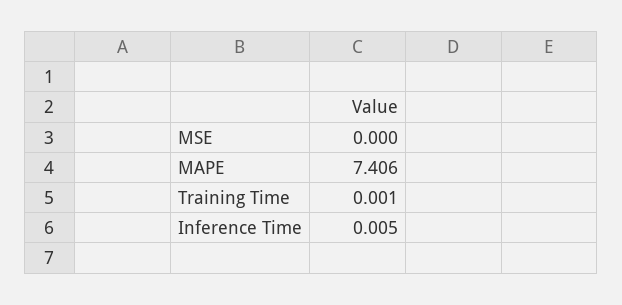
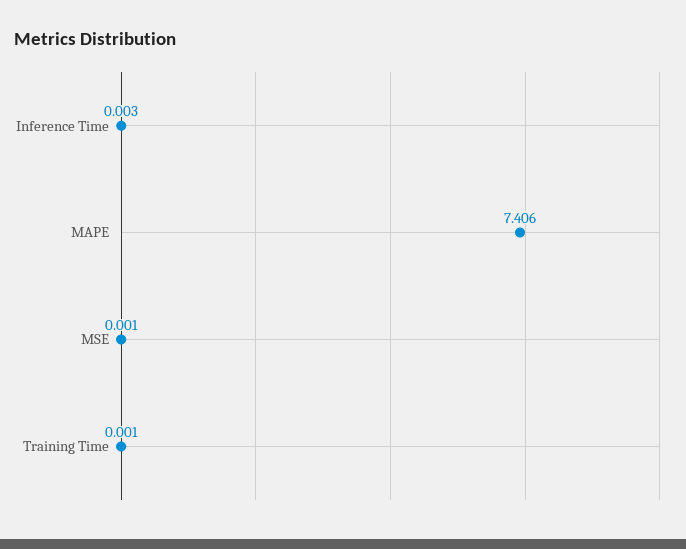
  {
-   "MSE": 0,
+   "MSE": 0.001,
    "MAPE": 7.406,
    "Training Time": 0.001,
-   "Inference Time": 0.005
+   "Inference Time": 0.003
  }

